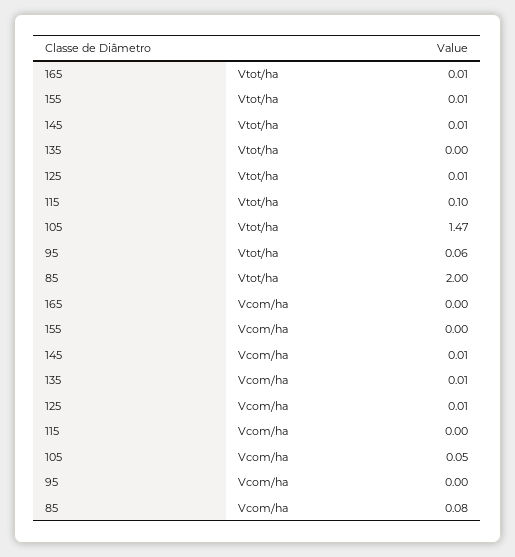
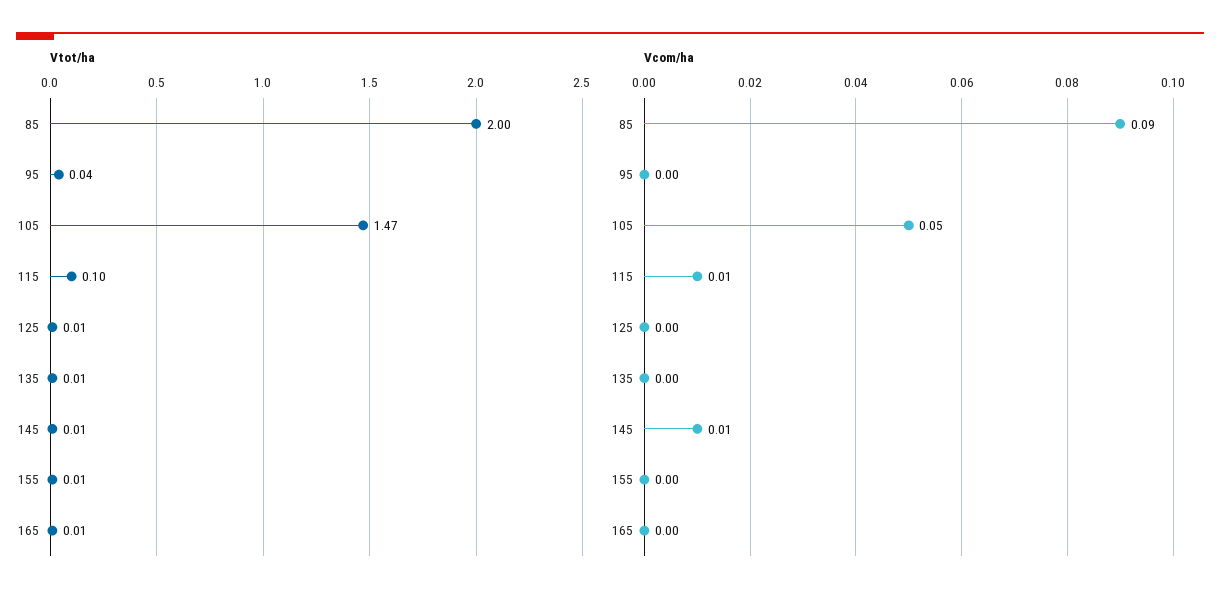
  {
    "Vtot/ha": {
      "165": 0.01,
      "155": 0.01,
      "145": 0.01,
-     "135": 0,
+     "135": 0.01,
      "125": 0.01,
      "115": 0.1,
      "105": 1.47,
-     "95": 0.06,
+     "95": 0.04,
      "85": 2
    },
    "Vcom/ha": {
      "165": 0,
      "155": 0,
      "145": 0.01,
-     "135": 0.01,
+     "135": 0,
-     "125": 0.01,
+     "125": 0,
-     "115": 0,
+     "115": 0.01,
      "105": 0.05,
      "95": 0,
-     "85": 0.08
+     "85": 0.09
    }
  }

